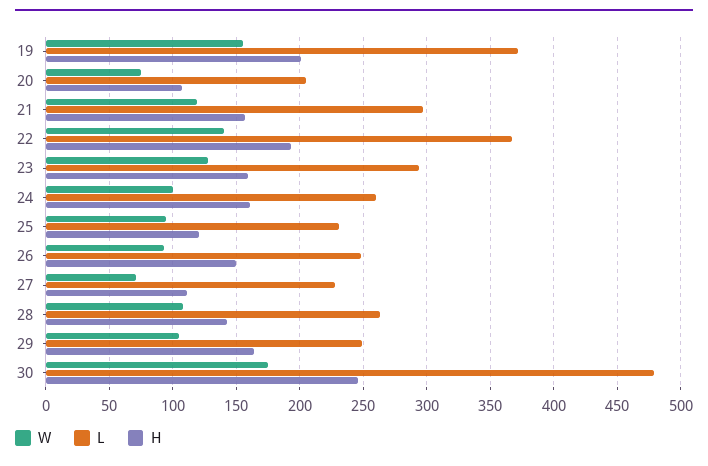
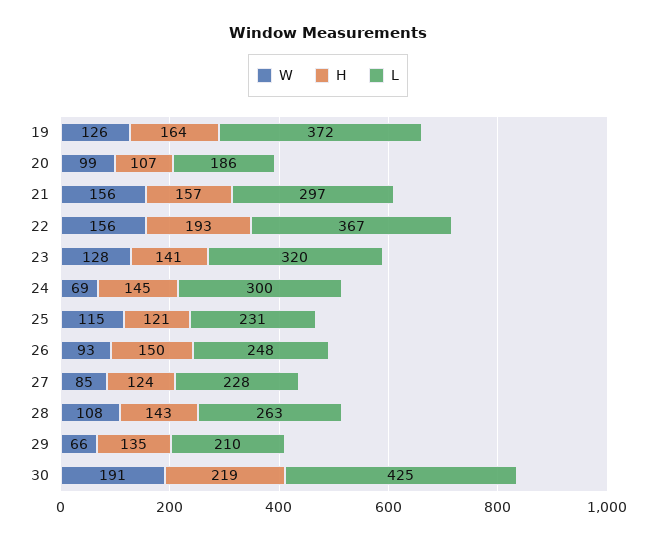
  {
    "W": {
-     "19": 155,
+     "19": 126,
-     "20": 75,
+     "20": 99,
-     "21": 120,
+     "21": 156,
-     "22": 140,
+     "22": 156,
      "23": 128,
-     "24": 100,
+     "24": 69,
-     "25": 95,
+     "25": 115,
      "26": 93,
-     "27": 70,
+     "27": 85,
      "28": 108,
-     "29": 105,
+     "29": 66,
-     "30": 175
+     "30": 191
    },
    "L": {
      "19": 372,
-     "20": 205,
+     "20": 186,
      "21": 297,
      "22": 367,
-     "23": 295,
+     "23": 320,
-     "24": 260,
+     "24": 300,
      "25": 231,
      "26": 248,
      "27": 228,
      "28": 263,
-     "29": 250,
+     "29": 210,
-     "30": 480
+     "30": 425
    },
    "H": {
-     "19": 200,
+     "19": 164,
      "20": 107,
      "21": 157,
      "22": 193,
-     "23": 160,
+     "23": 141,
-     "24": 160,
+     "24": 145,
      "25": 121,
      "26": 150,
-     "27": 110,
+     "27": 124,
      "28": 143,
-     "29": 165,
+     "29": 135,
-     "30": 245
+     "30": 219
    }
  }

